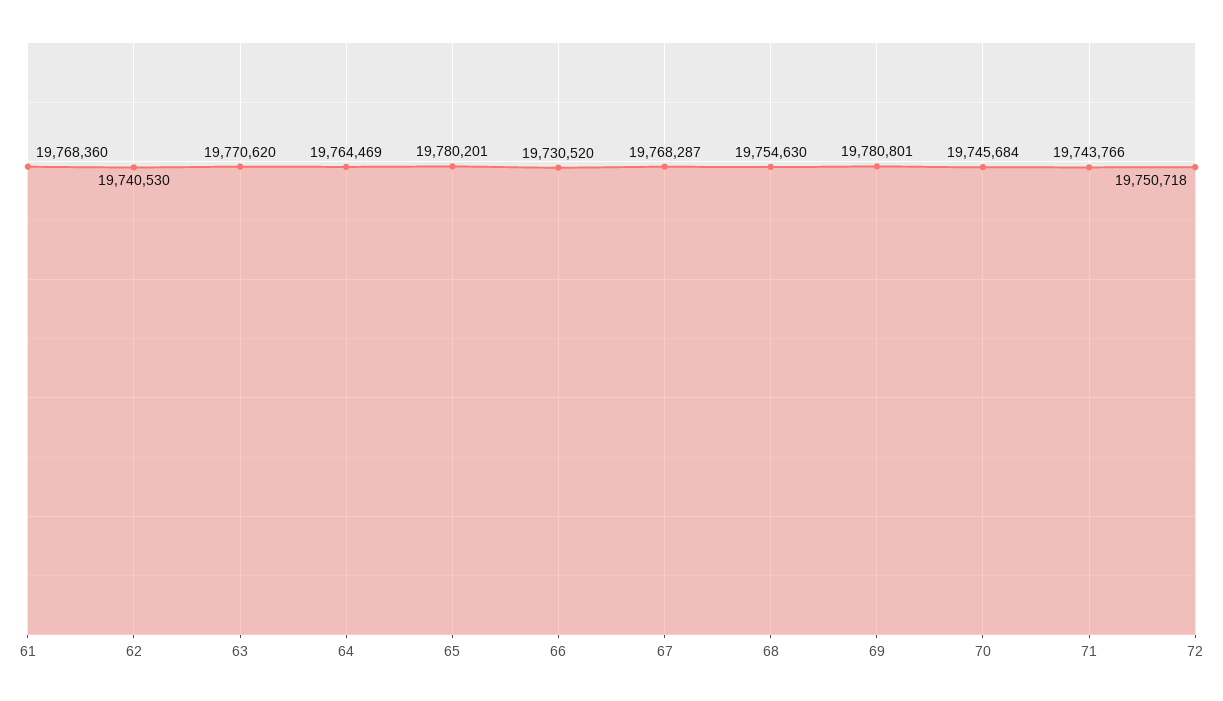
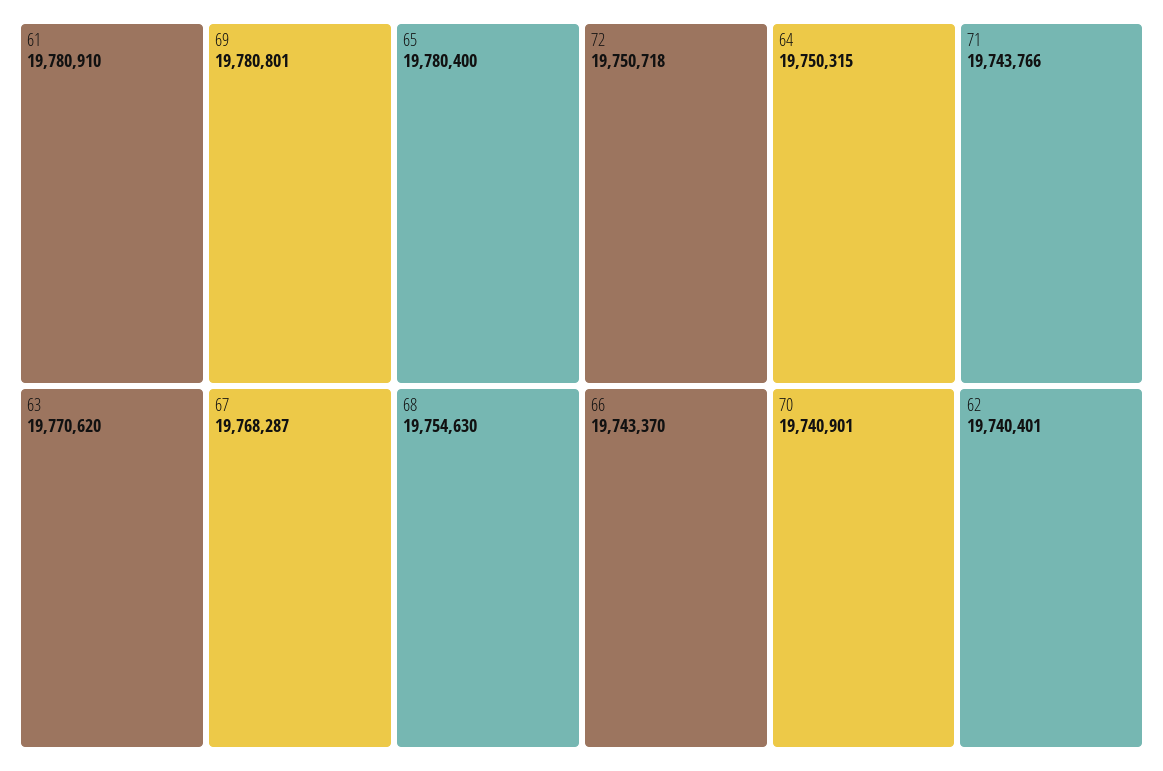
  {
-   "61": 19768360,
+   "61": 19780910,
-   "62": 19740530,
+   "62": 19740401,
    "63": 19770620,
-   "64": 19764469,
+   "64": 19750315,
-   "65": 19780201,
+   "65": 19780400,
-   "66": 19730520,
+   "66": 19743370,
    "67": 19768287,
    "68": 19754630,
    "69": 19780801,
-   "70": 19745684,
+   "70": 19740901,
    "71": 19743766,
    "72": 19750718
  }

